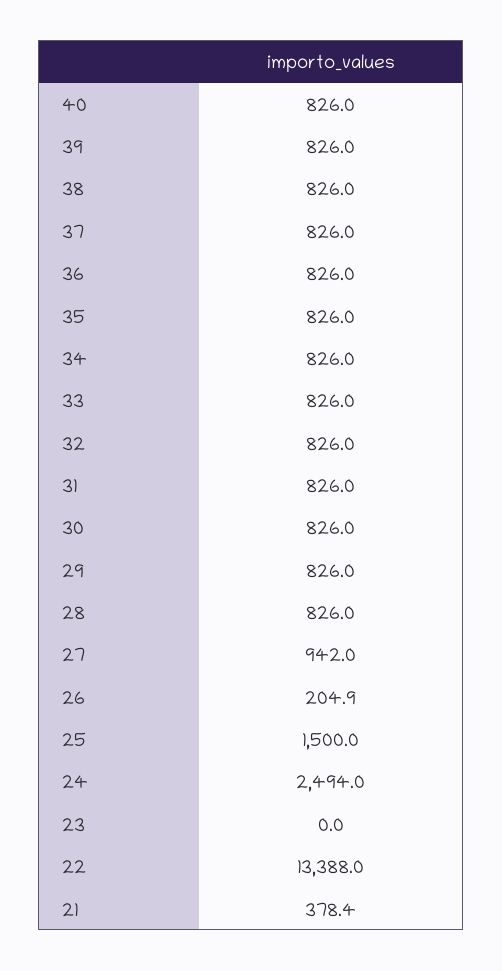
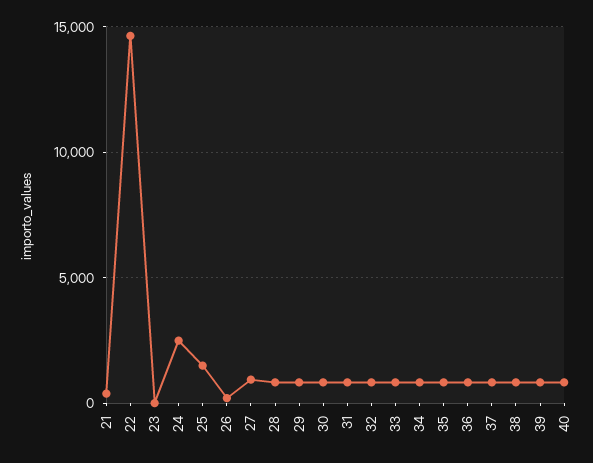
  {
    "40": 826,
    "39": 826,
    "38": 826,
    "37": 826,
    "36": 826,
    "35": 826,
    "34": 826,
    "33": 826,
    "32": 826,
    "31": 826,
    "30": 826,
    "29": 826,
    "28": 826,
    "27": 942,
    "26": 204.9,
    "25": 1500,
    "24": 2494,
    "23": 0,
-   "22": 13388,
+   "22": 14500,
    "21": 378.4
  }

